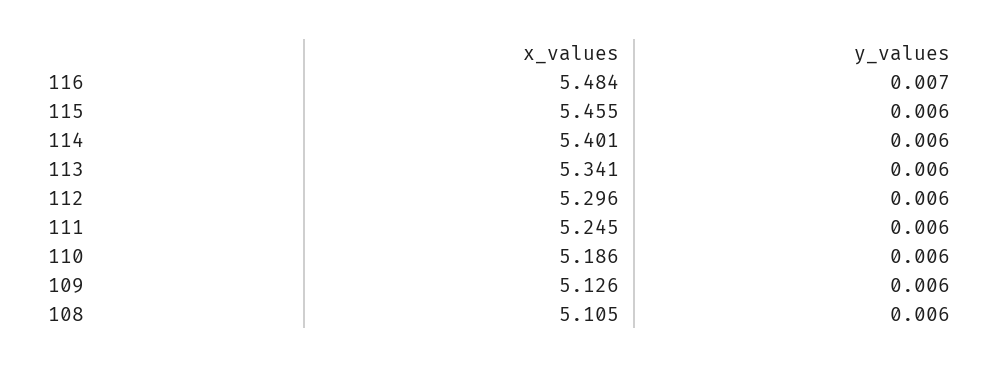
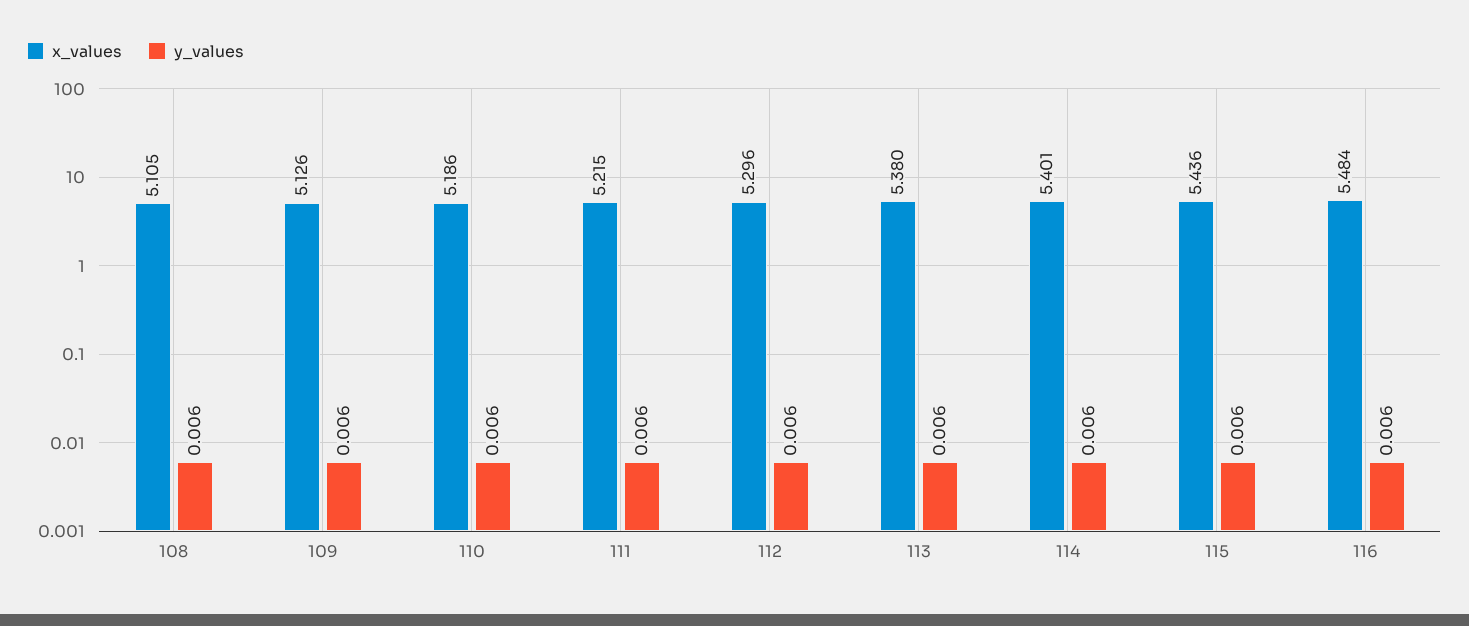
  {
    "x_values": {
      "116": 5.484,
-     "115": 5.455,
+     "115": 5.436,
      "114": 5.401,
-     "113": 5.341,
+     "113": 5.38,
      "112": 5.296,
-     "111": 5.245,
+     "111": 5.215,
      "110": 5.186,
      "109": 5.126,
      "108": 5.105
    },
    "y_values": {
-     "116": 0.007,
+     "116": 0.006,
      "115": 0.006,
      "114": 0.006,
      "113": 0.006,
      "112": 0.006,
      "111": 0.006,
      "110": 0.006,
      "109": 0.006,
      "108": 0.006
    }
  }

